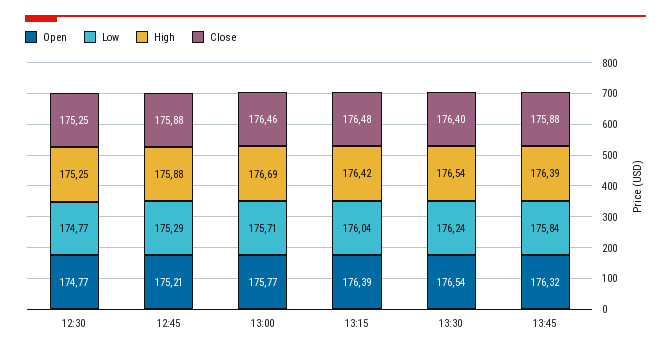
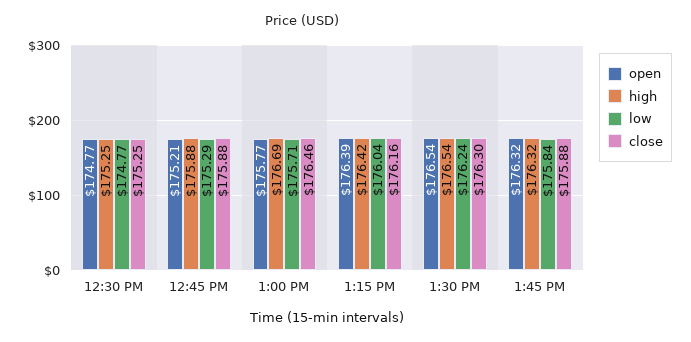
  {
    "Open": {
      "12:30": 174.77,
      "12:45": 175.21,
      "13:00": 175.77,
      "13:15": 176.39,
      "13:30": 176.54,
      "13:45": 176.32
    },
    "Low": {
      "12:30": 174.77,
      "12:45": 175.29,
      "13:00": 175.71,
      "13:15": 176.04,
      "13:30": 176.24,
      "13:45": 175.84
    },
    "High": {
      "12:30": 175.25,
      "12:45": 175.88,
      "13:00": 176.69,
      "13:15": 176.42,
      "13:30": 176.54,
-     "13:45": 176.39
+     "13:45": 176.32
    },
    "Close": {
      "12:30": 175.25,
      "12:45": 175.88,
      "13:00": 176.46,
-     "13:15": 176.48,
+     "13:15": 176.16,
-     "13:30": 176.4,
+     "13:30": 176.3,
      "13:45": 175.88
    }
  }

